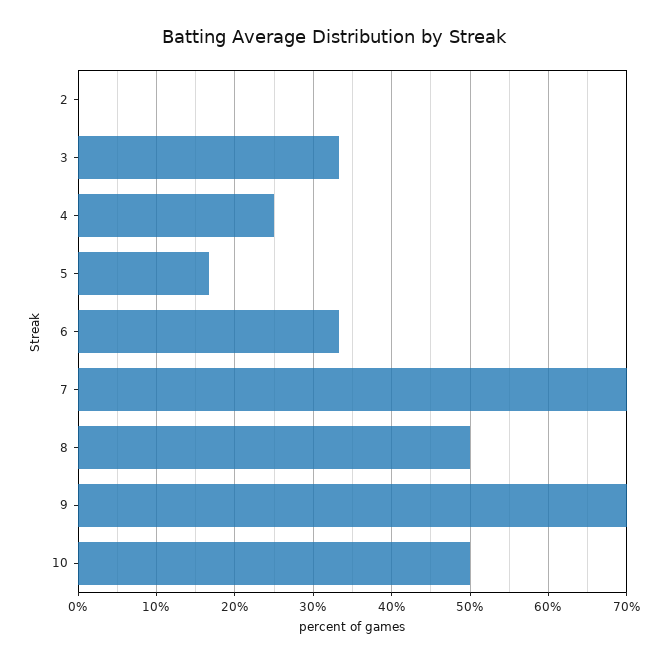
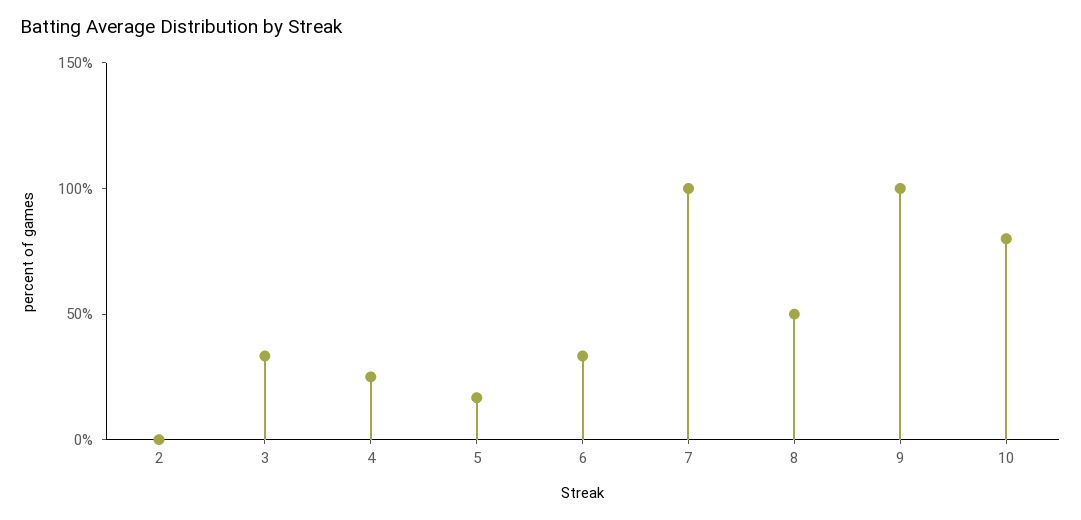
  {
    "2": 0,
    "3": 33,
    "4": 25,
    "5": 17,
    "6": 33,
-   "7": 70,
+   "7": 100,
    "8": 50,
-   "9": 70,
+   "9": 100,
-   "10": 50
+   "10": 80
  }

